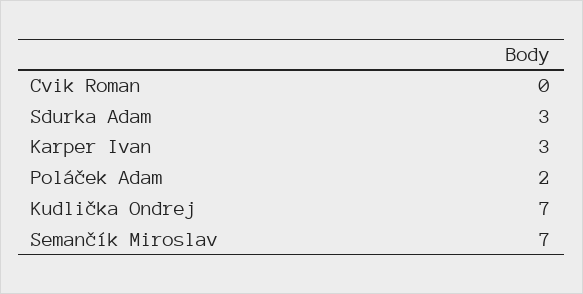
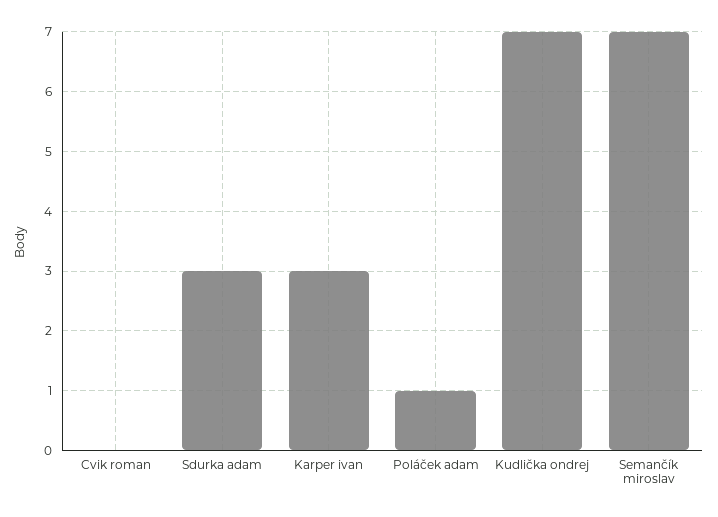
  {
    "Cvik Roman": 0,
    "Sdurka Adam": 3,
    "Karper Ivan": 3,
-   "Poláček Adam": 2,
+   "Poláček Adam": 1,
    "Kudlička Ondrej": 7,
    "Semančík Miroslav": 7
  }

